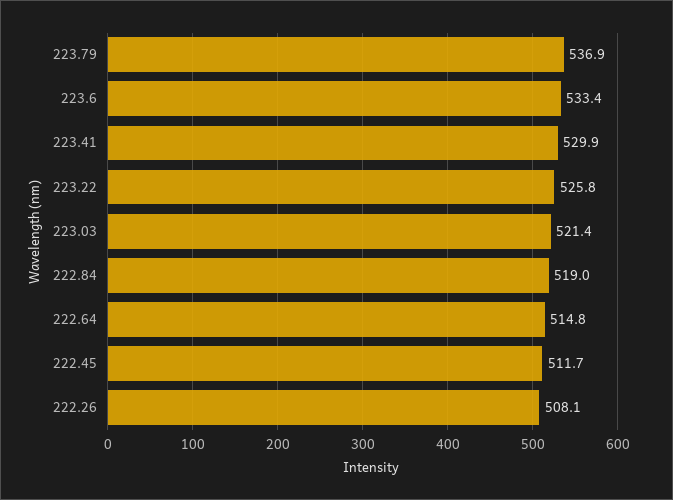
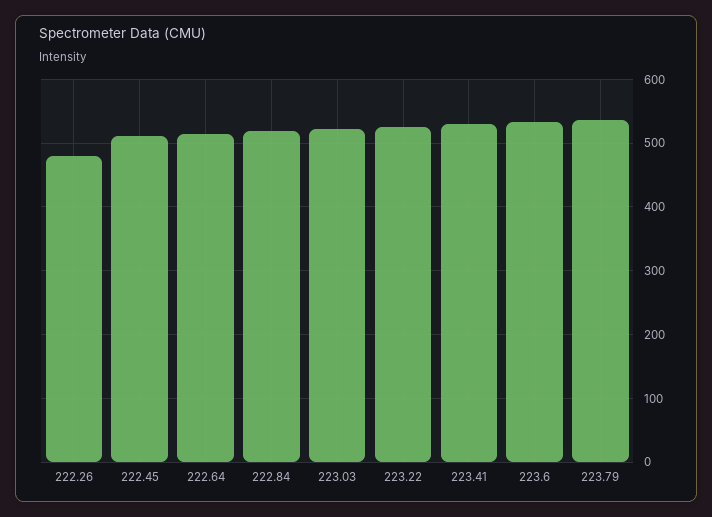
  {
    "223.79": 536.9,
    "223.6": 533.4,
    "223.41": 529.9,
    "223.22": 525.8,
    "223.03": 521.4,
    "222.84": 519,
    "222.64": 514.8,
    "222.45": 511.7,
-   "222.26": 508.1
+   "222.26": 480
  }

